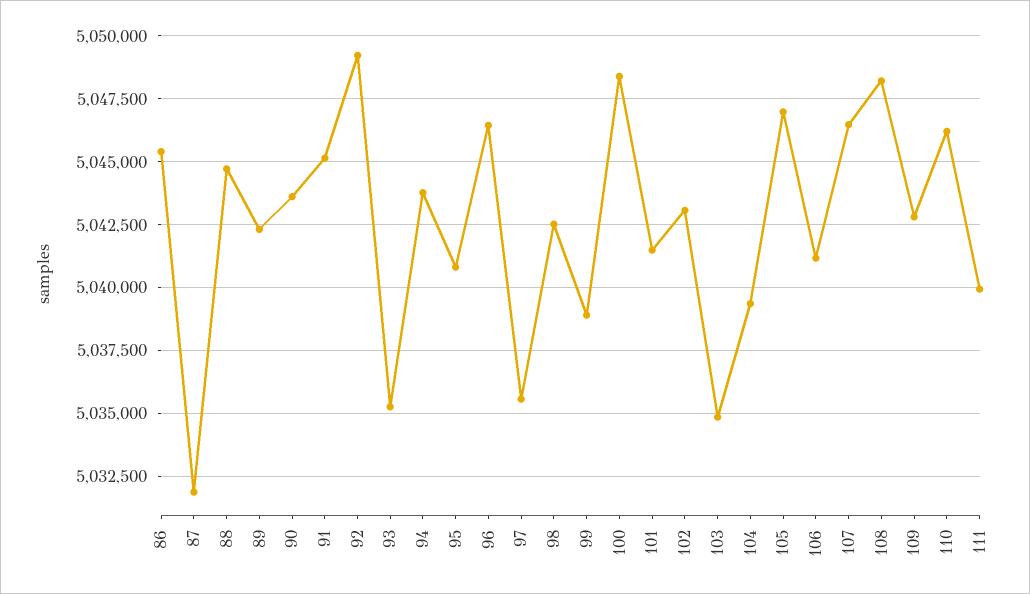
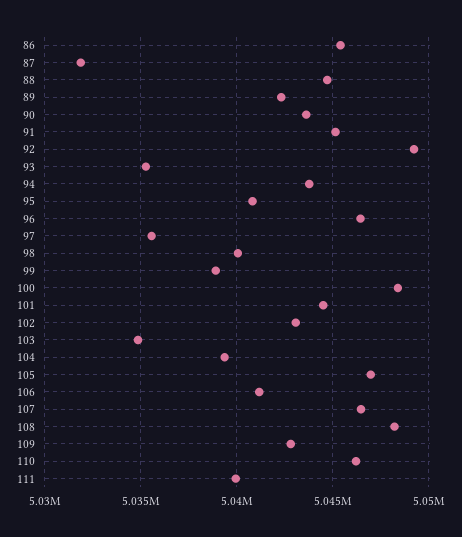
  {
    "86": 5045500,
    "87": 5032000,
    "88": 5044750,
    "89": 5042250,
    "90": 5043500,
    "91": 5045250,
    "92": 5049250,
    "93": 5035250,
    "94": 5043750,
    "95": 5040750,
    "96": 5046500,
    "97": 5035500,
-   "98": 5042500,
+   "98": 5040000,
    "99": 5039000,
    "100": 5048500,
-   "101": 5041500,
+   "101": 5044500,
    "102": 5043000,
    "103": 5034750,
    "104": 5039250,
    "105": 5047000,
    "106": 5041250,
    "107": 5046500,
    "108": 5048250,
    "109": 5042750,
    "110": 5046250,
    "111": 5040000
  }

